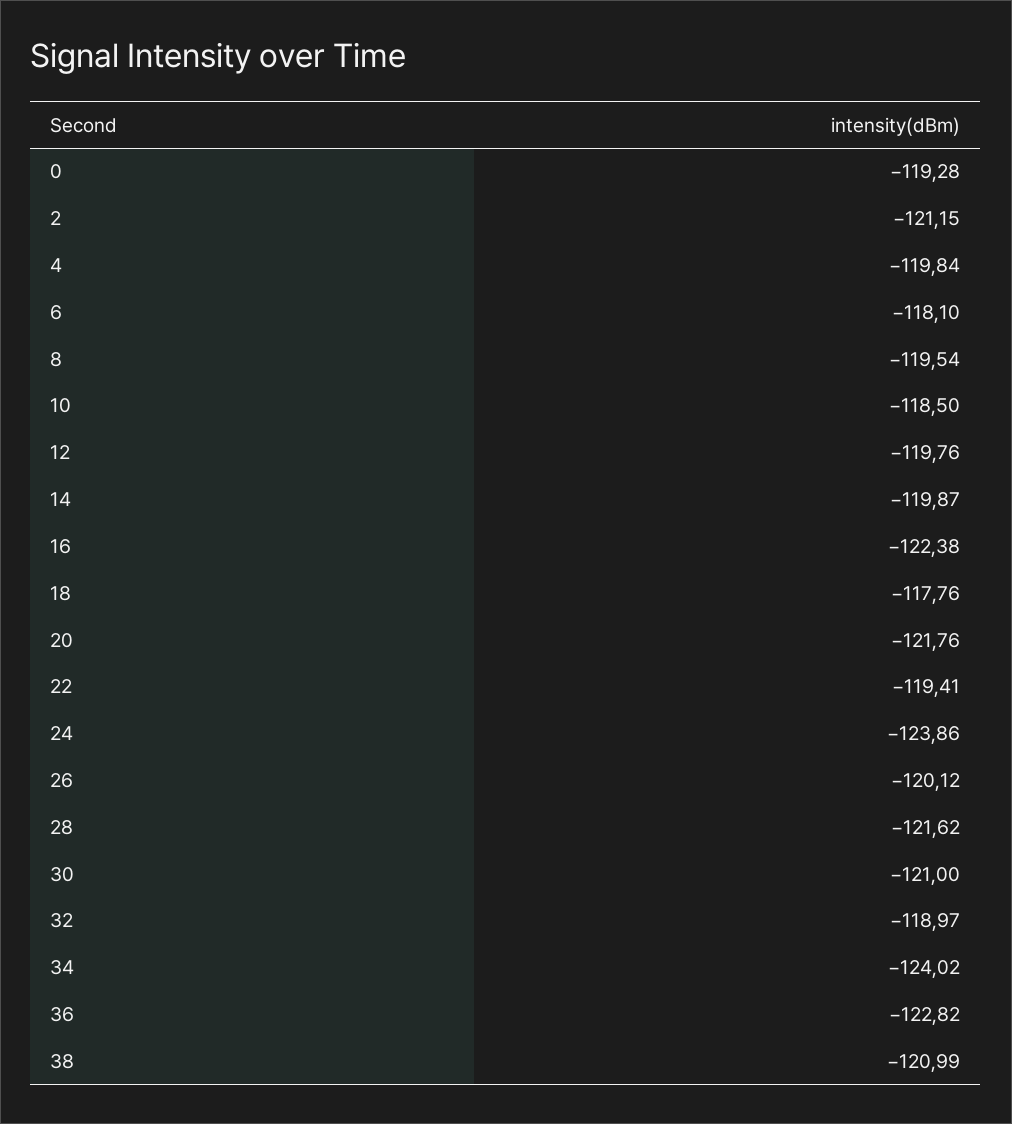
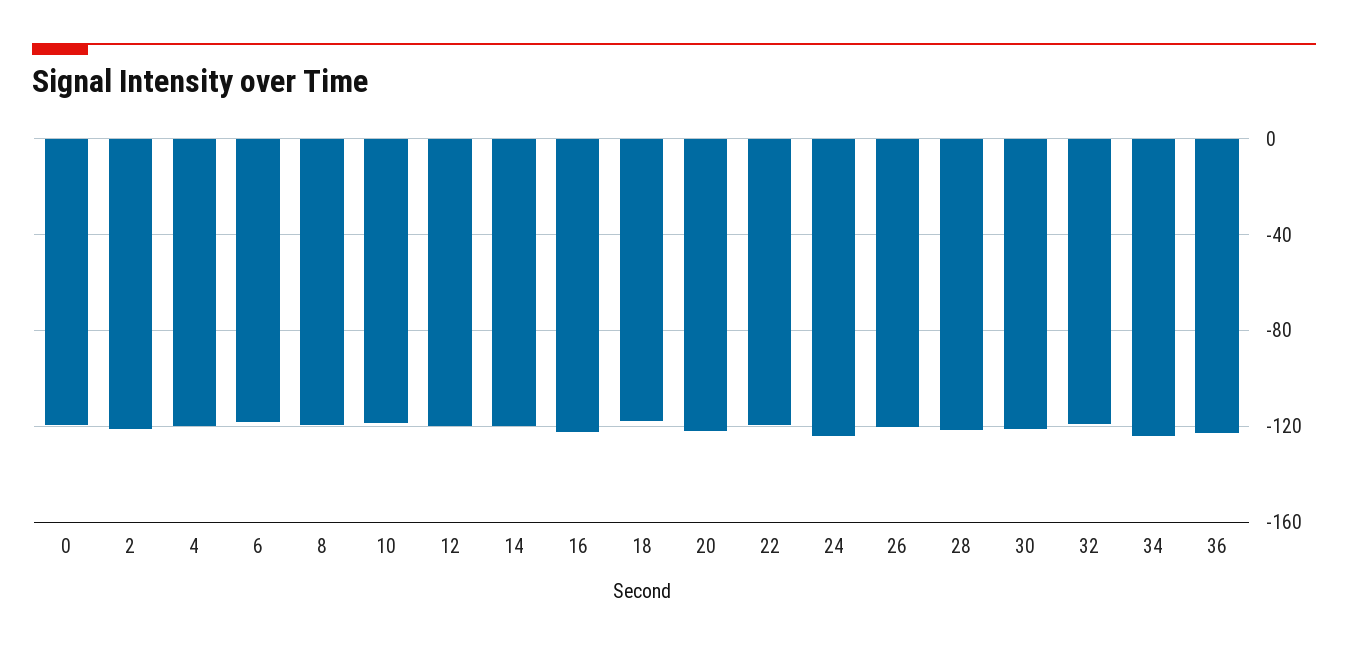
  {
    "0": -119.28,
    "2": -121.15,
    "4": -119.84,
    "6": -118.1,
    "8": -119.54,
    "10": -118.5,
    "12": -119.76,
    "14": -119.87,
    "16": -122.38,
    "18": -117.76,
    "20": -121.76,
    "22": -119.41,
    "24": -123.86,
    "26": -120.12,
    "28": -121.62,
    "30": -121,
    "32": -118.97,
    "34": -124.02,
-   "36": -122.82,
+   "36": -122.82
-   "38": -120.99
  }

